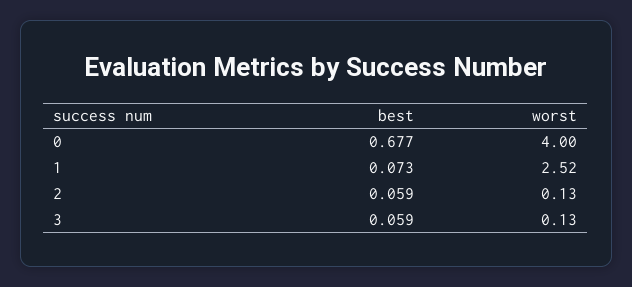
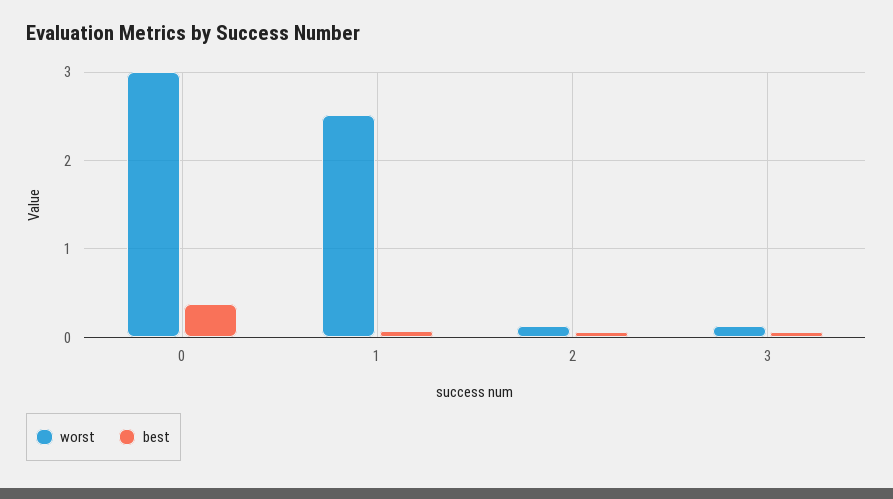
  {
    "best": {
-     "0": 0.677,
+     "0": 0.4,
      "1": 0.073,
      "2": 0.059,
      "3": 0.059
    },
    "worst": {
-     "0": 4,
+     "0": 3,
      "1": 2.52,
      "2": 0.13,
      "3": 0.13
    }
  }

